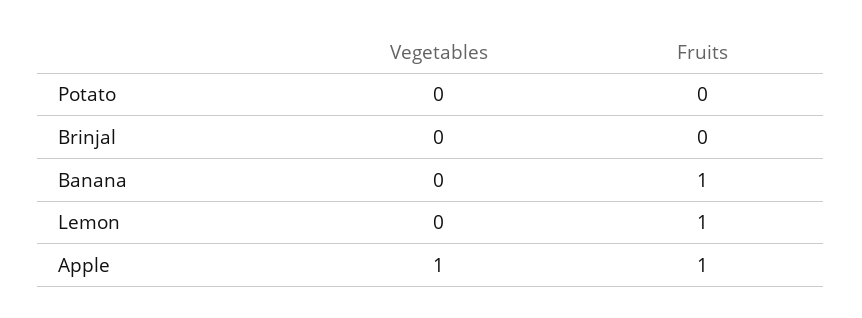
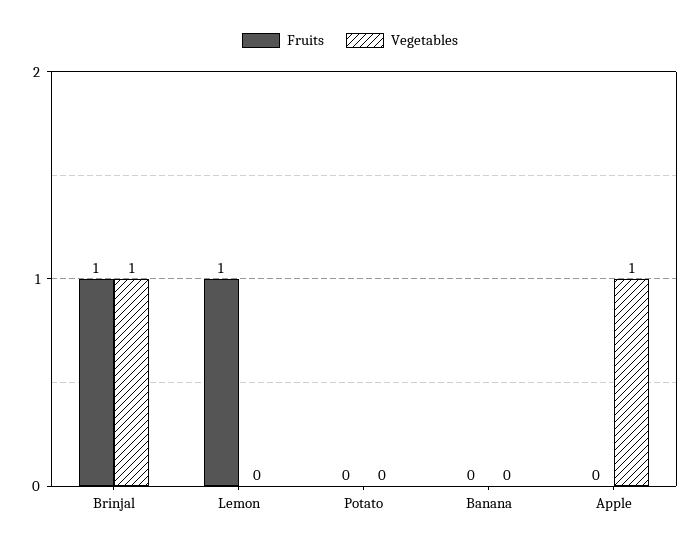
  {
    "Vegetables": {
      "Potato": 0,
-     "Brinjal": 0,
+     "Brinjal": 1,
      "Banana": 0,
      "Lemon": 0,
      "Apple": 1
    },
    "Fruits": {
      "Potato": 0,
-     "Brinjal": 0,
+     "Brinjal": 1,
-     "Banana": 1,
+     "Banana": 0,
      "Lemon": 1,
-     "Apple": 1
+     "Apple": 0
    }
  }

